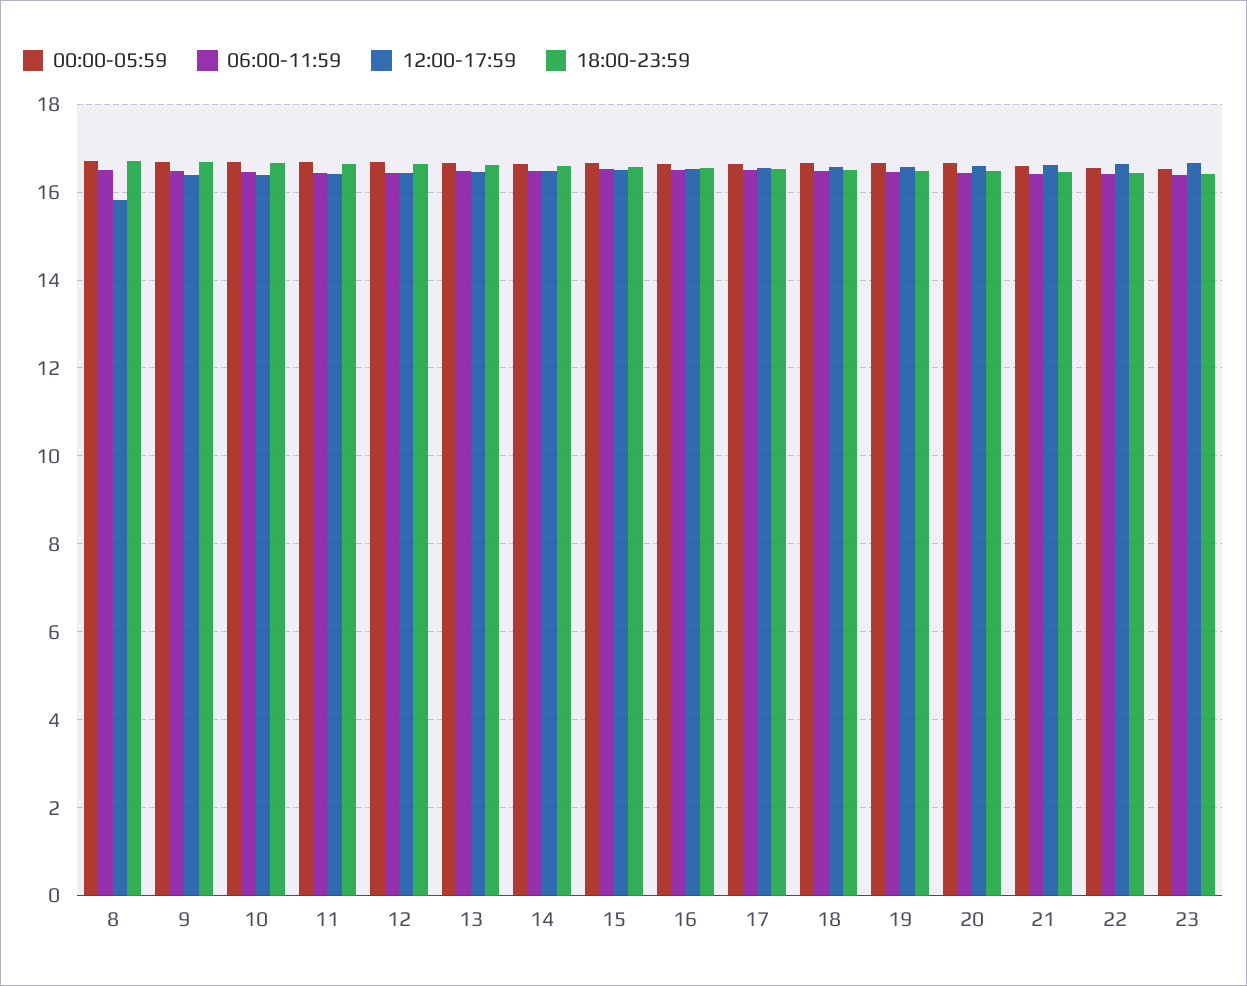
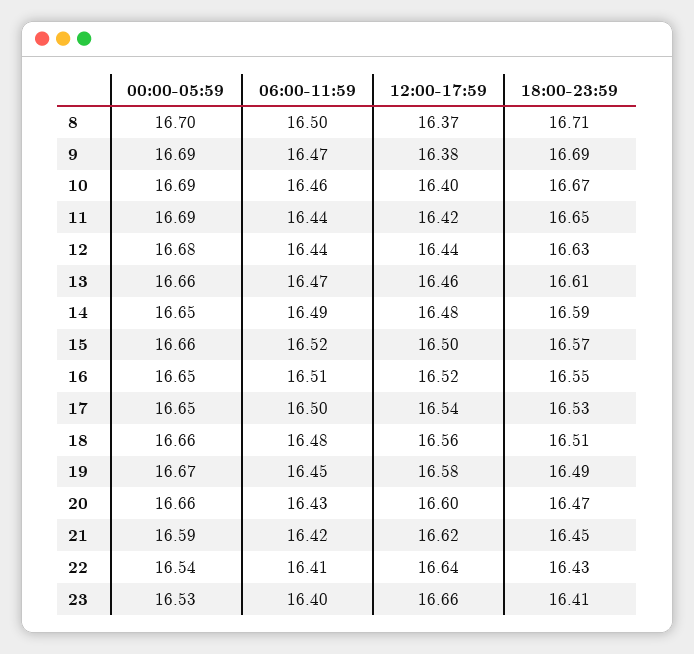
  {
    "00:00-05:59": {
      "8": 16.7,
      "9": 16.69,
      "10": 16.69,
      "11": 16.69,
      "12": 16.68,
      "13": 16.66,
      "14": 16.65,
      "15": 16.66,
      "16": 16.65,
      "17": 16.65,
      "18": 16.66,
      "19": 16.67,
      "20": 16.66,
      "21": 16.59,
      "22": 16.54,
      "23": 16.53
    },
    "06:00-11:59": {
      "8": 16.5,
      "9": 16.47,
      "10": 16.46,
      "11": 16.44,
      "12": 16.44,
      "13": 16.47,
      "14": 16.49,
      "15": 16.52,
      "16": 16.51,
      "17": 16.5,
      "18": 16.48,
      "19": 16.45,
      "20": 16.43,
      "21": 16.42,
      "22": 16.41,
      "23": 16.4
    },
    "12:00-17:59": {
-     "8": 15.8,
+     "8": 16.37,
      "9": 16.38,
      "10": 16.4,
      "11": 16.42,
      "12": 16.44,
      "13": 16.46,
      "14": 16.48,
      "15": 16.5,
      "16": 16.52,
      "17": 16.54,
      "18": 16.56,
      "19": 16.58,
      "20": 16.6,
      "21": 16.62,
      "22": 16.64,
      "23": 16.66
    },
    "18:00-23:59": {
      "8": 16.71,
      "9": 16.69,
      "10": 16.67,
      "11": 16.65,
      "12": 16.63,
      "13": 16.61,
      "14": 16.59,
      "15": 16.57,
      "16": 16.55,
      "17": 16.53,
      "18": 16.51,
      "19": 16.49,
      "20": 16.47,
      "21": 16.45,
      "22": 16.43,
      "23": 16.41
    }
  }

